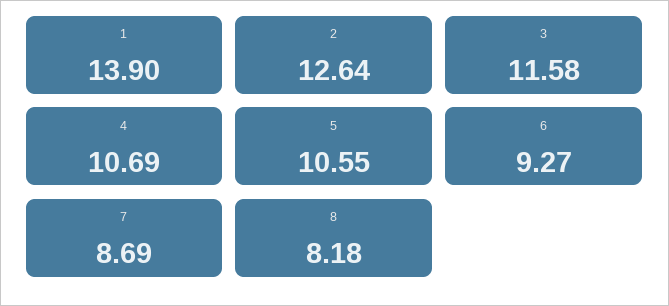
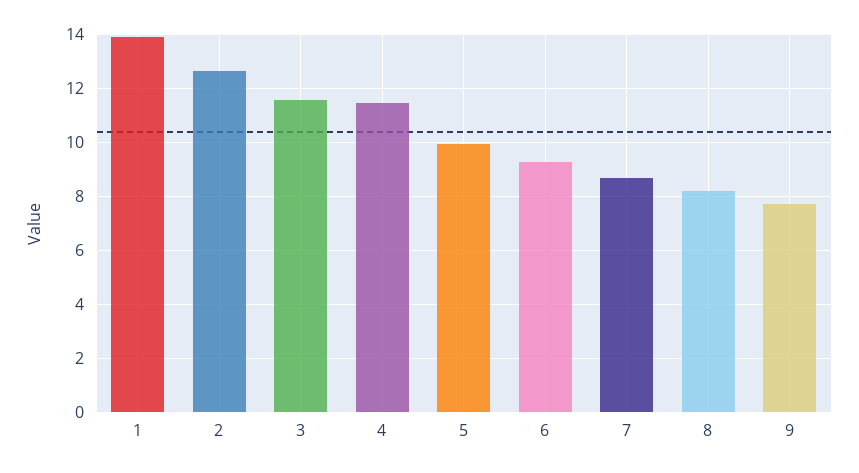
  {
    "1": 13.9,
    "2": 12.64,
    "3": 11.58,
-   "4": 10.69,
+   "4": 11.5,
-   "5": 10.55,
+   "5": 10,
    "6": 9.27,
    "7": 8.69,
-   "8": 8.18
+   "8": 8.18,
+   "9": 7.75
  }

